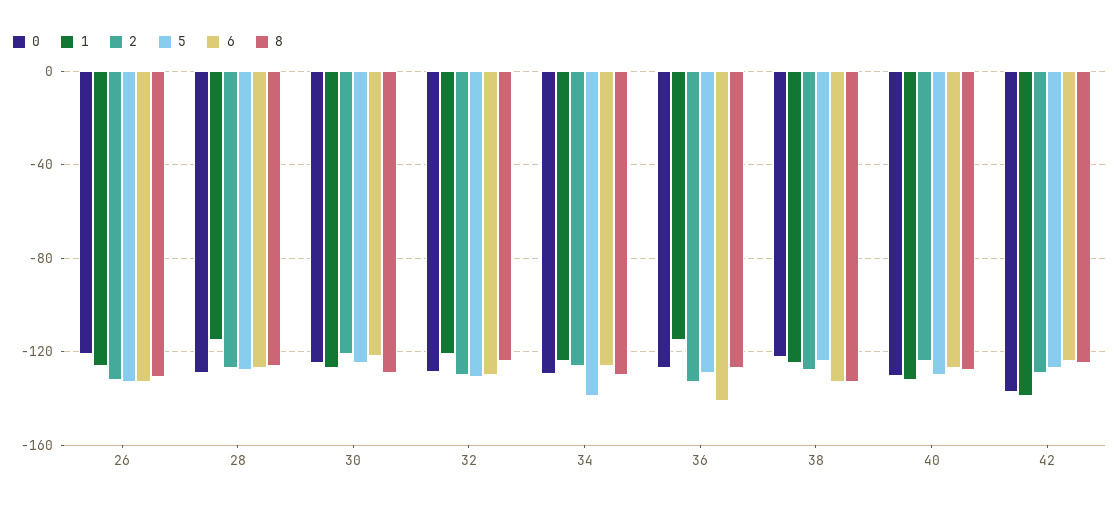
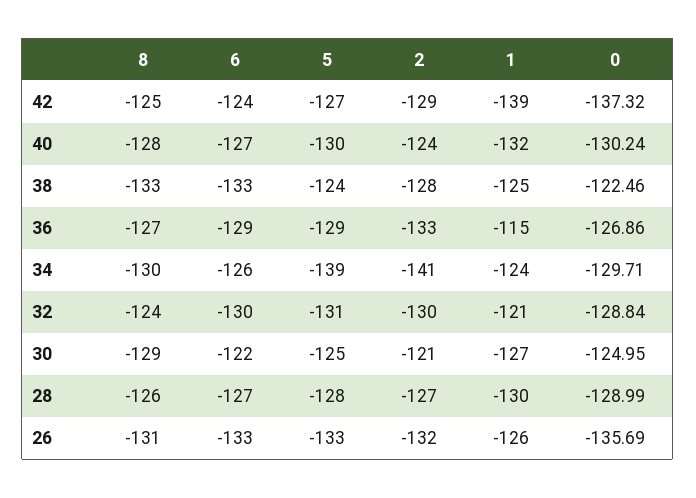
  {
    "0": {
-     "26": -120,
+     "26": -135.69,
      "28": -128.99,
      "30": -124.95,
      "32": -128.84,
      "34": -129.71,
      "36": -126.86,
      "38": -122.46,
      "40": -130.24,
      "42": -137.32
    },
    "1": {
      "26": -126,
-     "28": -115,
+     "28": -130,
      "30": -127,
      "32": -121,
      "34": -124,
      "36": -115,
      "38": -125,
      "40": -132,
      "42": -139
    },
    "2": {
      "26": -132,
      "28": -127,
      "30": -121,
      "32": -130,
-     "34": -125,
+     "34": -141,
      "36": -133,
      "38": -128,
      "40": -124,
      "42": -129
    },
    "5": {
      "26": -133,
      "28": -128,
      "30": -125,
      "32": -131,
      "34": -139,
      "36": -129,
      "38": -124,
      "40": -130,
      "42": -127
    },
    "6": {
      "26": -133,
      "28": -127,
      "30": -122,
      "32": -130,
      "34": -126,
-     "36": -140,
+     "36": -129,
      "38": -133,
      "40": -127,
      "42": -124
    },
    "8": {
      "26": -131,
      "28": -126,
      "30": -129,
      "32": -124,
      "34": -130,
      "36": -127,
      "38": -133,
      "40": -128,
      "42": -125
    }
  }

